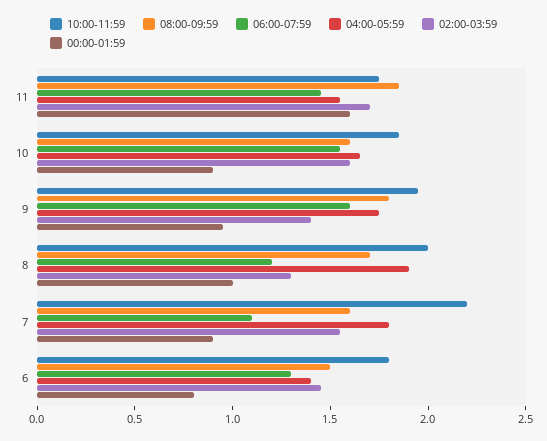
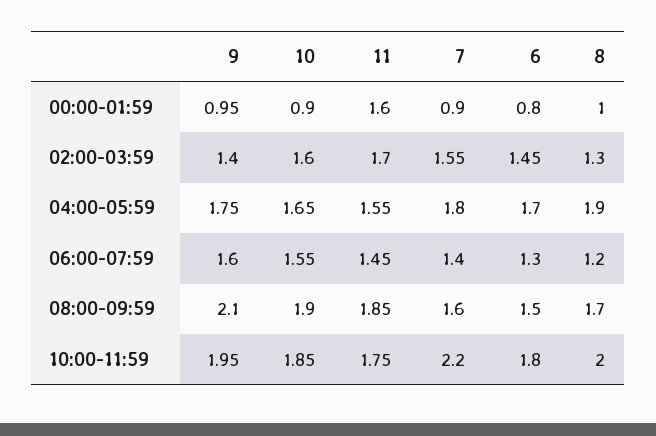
  {
    "10:00-11:59": {
      "11": 1.75,
      "10": 1.85,
      "9": 1.95,
      "8": 2,
      "7": 2.2,
      "6": 1.8
    },
    "08:00-09:59": {
      "11": 1.85,
-     "10": 1.6,
+     "10": 1.9,
-     "9": 1.8,
+     "9": 2.1,
      "8": 1.7,
      "7": 1.6,
      "6": 1.5
    },
    "06:00-07:59": {
      "11": 1.45,
      "10": 1.55,
      "9": 1.6,
      "8": 1.2,
-     "7": 1.1,
+     "7": 1.4,
      "6": 1.3
    },
    "04:00-05:59": {
      "11": 1.55,
      "10": 1.65,
      "9": 1.75,
      "8": 1.9,
      "7": 1.8,
-     "6": 1.4
+     "6": 1.7
    },
    "02:00-03:59": {
      "11": 1.7,
      "10": 1.6,
      "9": 1.4,
      "8": 1.3,
      "7": 1.55,
      "6": 1.45
    },
    "00:00-01:59": {
      "11": 1.6,
      "10": 0.9,
      "9": 0.95,
      "8": 1,
      "7": 0.9,
      "6": 0.8
    }
  }

